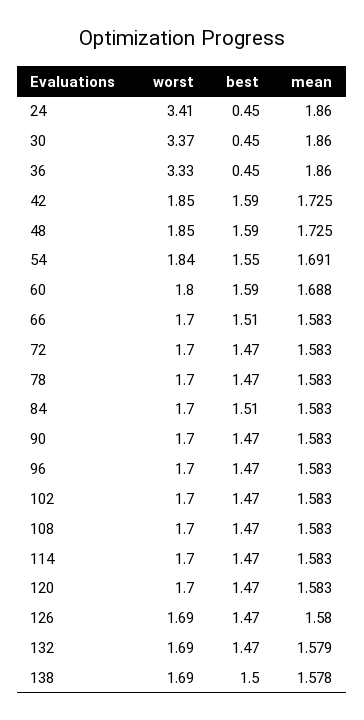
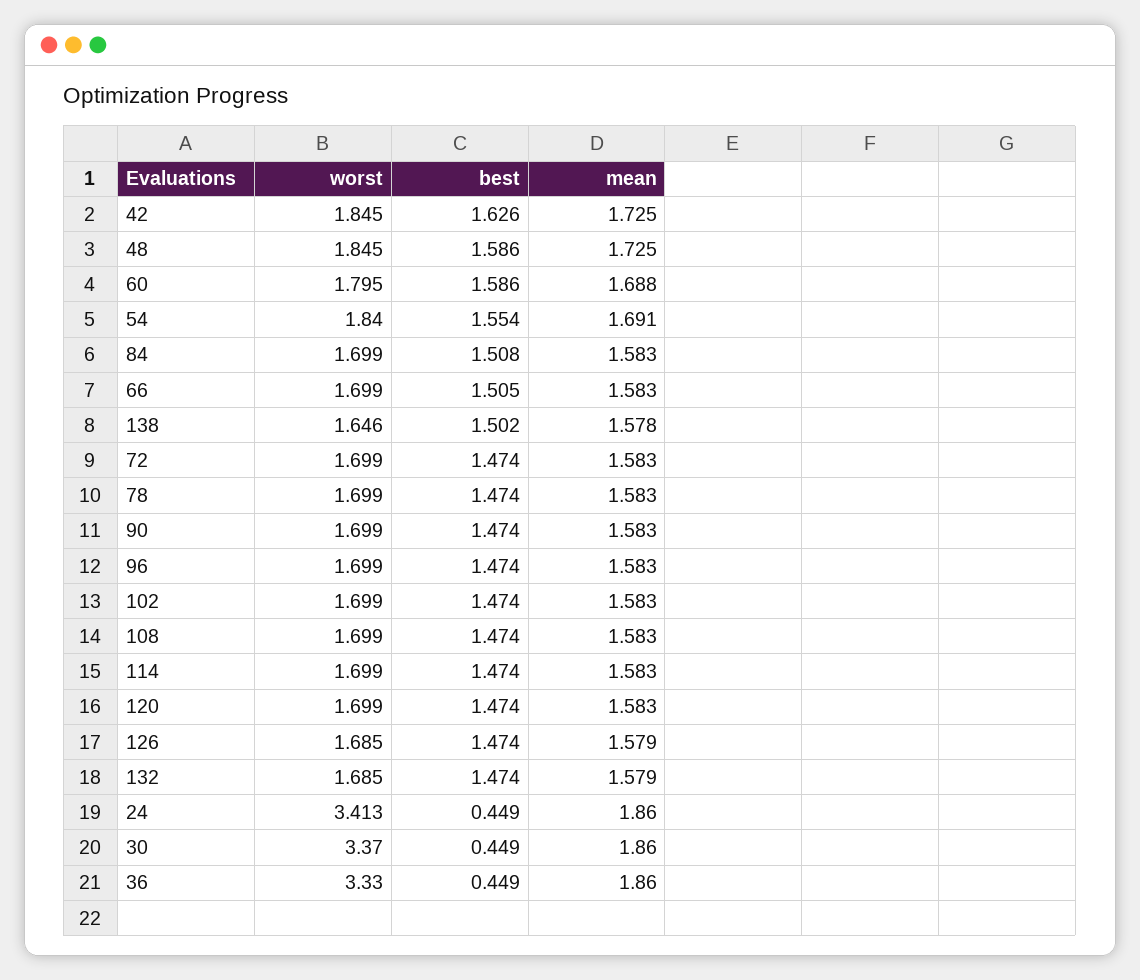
  {
    "worst": {
      "24": 3.413,
      "30": 3.37,
      "36": 3.33,
      "42": 1.845,
      "48": 1.845,
      "54": 1.84,
      "60": 1.795,
      "66": 1.699,
      "72": 1.699,
      "78": 1.699,
      "84": 1.699,
      "90": 1.699,
      "96": 1.699,
      "102": 1.699,
      "108": 1.699,
      "114": 1.699,
      "120": 1.699,
      "126": 1.685,
      "132": 1.685,
-     "138": 1.69
+     "138": 1.646
    },
    "best": {
      "24": 0.449,
      "30": 0.449,
      "36": 0.449,
-     "42": 1.59,
+     "42": 1.626,
      "48": 1.586,
      "54": 1.554,
      "60": 1.586,
      "66": 1.505,
      "72": 1.474,
      "78": 1.474,
      "84": 1.508,
      "90": 1.474,
      "96": 1.474,
      "102": 1.474,
      "108": 1.474,
      "114": 1.474,
      "120": 1.474,
      "126": 1.474,
      "132": 1.474,
      "138": 1.502
    },
    "mean": {
      "24": 1.86,
      "30": 1.86,
      "36": 1.86,
      "42": 1.725,
      "48": 1.725,
      "54": 1.691,
      "60": 1.688,
      "66": 1.583,
      "72": 1.583,
      "78": 1.583,
      "84": 1.583,
      "90": 1.583,
      "96": 1.583,
      "102": 1.583,
      "108": 1.583,
      "114": 1.583,
      "120": 1.583,
-     "126": 1.58,
+     "126": 1.579,
      "132": 1.579,
      "138": 1.578
    }
  }

